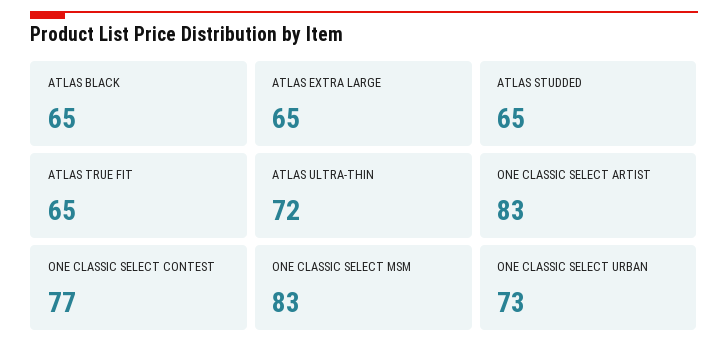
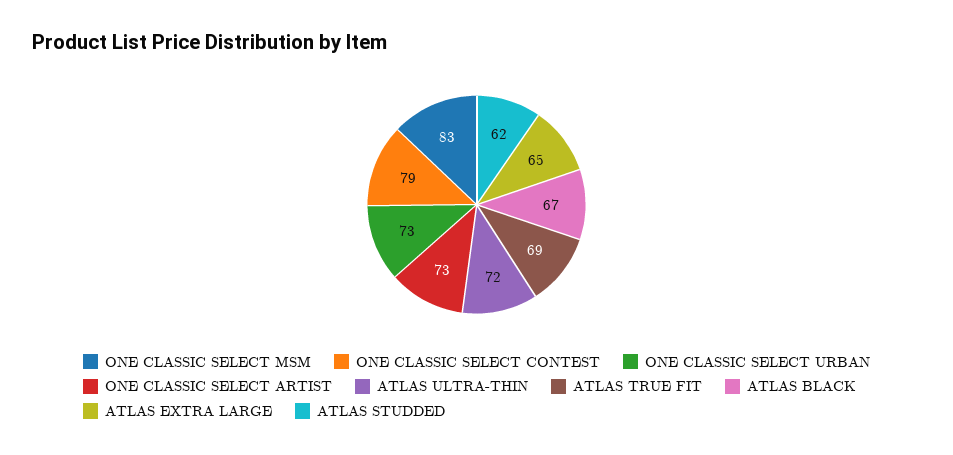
  {
-   "ATLAS BLACK": 65,
+   "ATLAS BLACK": 67,
    "ATLAS EXTRA LARGE": 65,
-   "ATLAS STUDDED": 65,
+   "ATLAS STUDDED": 62,
-   "ATLAS TRUE FIT": 65,
+   "ATLAS TRUE FIT": 69,
    "ATLAS ULTRA-THIN": 72,
-   "ONE CLASSIC SELECT ARTIST": 83,
+   "ONE CLASSIC SELECT ARTIST": 73,
-   "ONE CLASSIC SELECT CONTEST": 77,
+   "ONE CLASSIC SELECT CONTEST": 79,
    "ONE CLASSIC SELECT MSM": 83,
    "ONE CLASSIC SELECT URBAN": 73
  }

